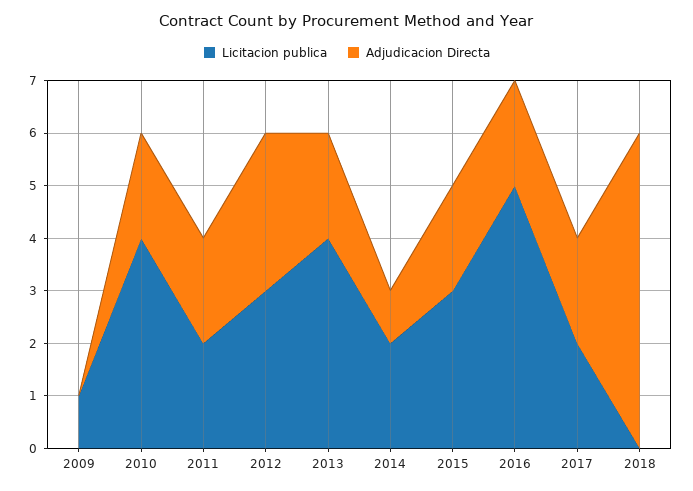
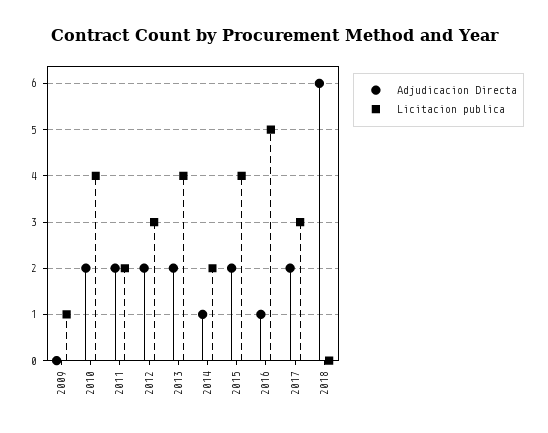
  {
    "Licitacion publica": {
      "2009": 1,
      "2010": 4,
      "2011": 2,
      "2012": 3,
      "2013": 4,
      "2014": 2,
-     "2015": 3,
+     "2015": 4,
      "2016": 5,
-     "2017": 2,
+     "2017": 3,
      "2018": 0
    },
    "Adjudicacion Directa": {
      "2009": 0,
      "2010": 2,
      "2011": 2,
-     "2012": 3,
+     "2012": 2,
      "2013": 2,
      "2014": 1,
      "2015": 2,
-     "2016": 2,
+     "2016": 1,
      "2017": 2,
      "2018": 6
    }
  }

